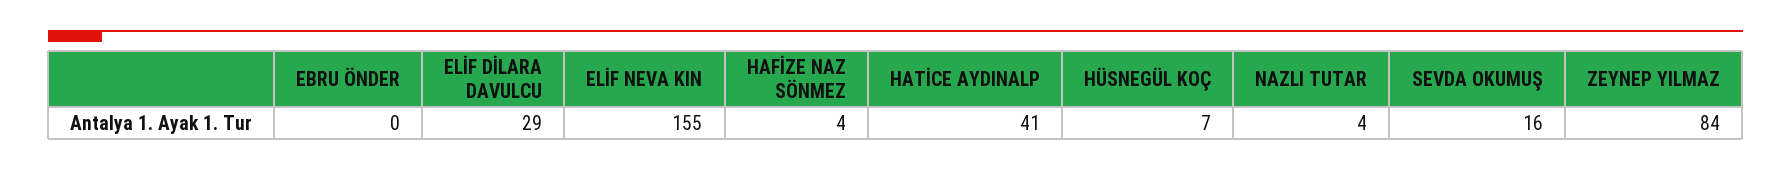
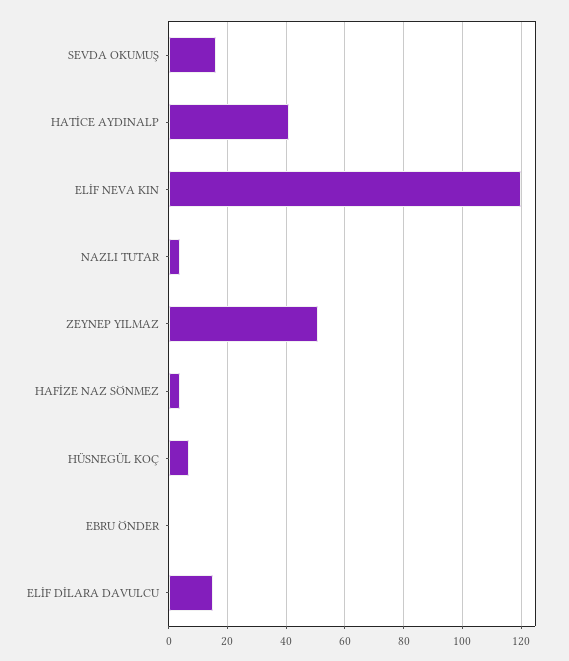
  {
    "EBRU ÖNDER": 0,
-   "ELİF DİLARA DAVULCU": 29,
+   "ELİF DİLARA DAVULCU": 15,
-   "ELİF NEVA KIN": 155,
+   "ELİF NEVA KIN": 120,
    "HAFİZE NAZ SÖNMEZ": 4,
    "HATİCE AYDINALP": 41,
    "HÜSNEGÜL KOÇ": 7,
    "NAZLI TUTAR": 4,
    "SEVDA OKUMUŞ": 16,
-   "ZEYNEP YILMAZ": 84
+   "ZEYNEP YILMAZ": 50
  }

